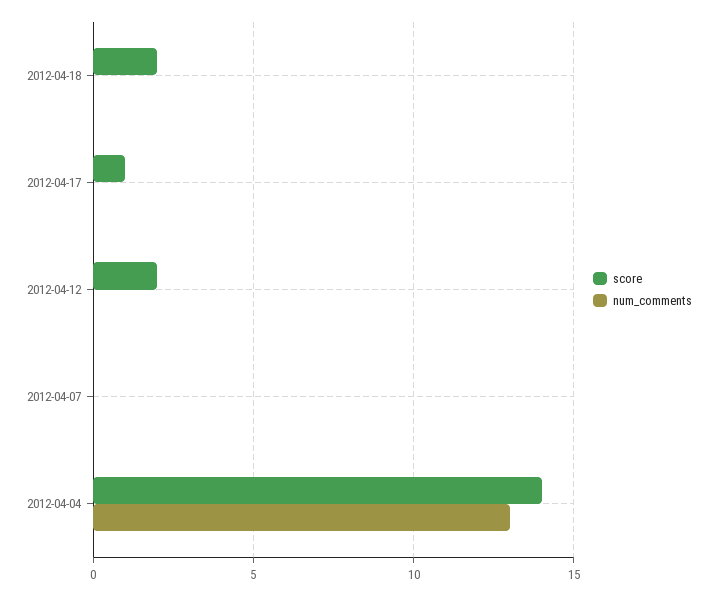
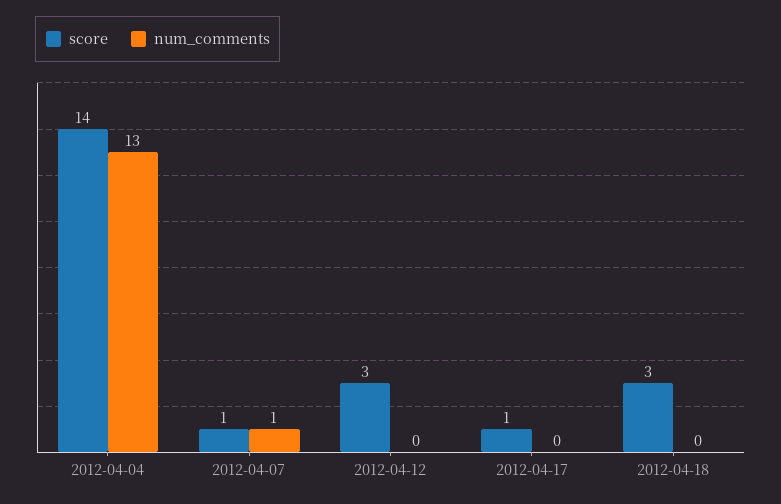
  {
    "score": {
-     "2012-04-18": 2,
+     "2012-04-18": 3,
      "2012-04-17": 1,
-     "2012-04-12": 2,
+     "2012-04-12": 3,
-     "2012-04-07": 0,
+     "2012-04-07": 1,
      "2012-04-04": 14
    },
    "num_comments": {
      "2012-04-18": 0,
      "2012-04-17": 0,
      "2012-04-12": 0,
-     "2012-04-07": 0,
+     "2012-04-07": 1,
      "2012-04-04": 13
    }
  }

